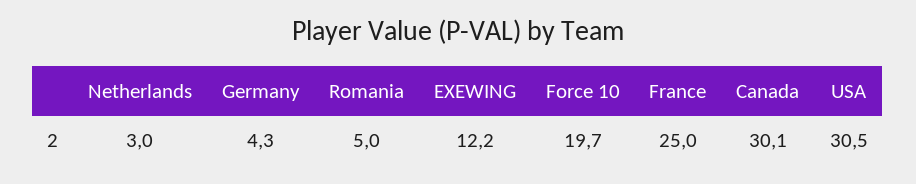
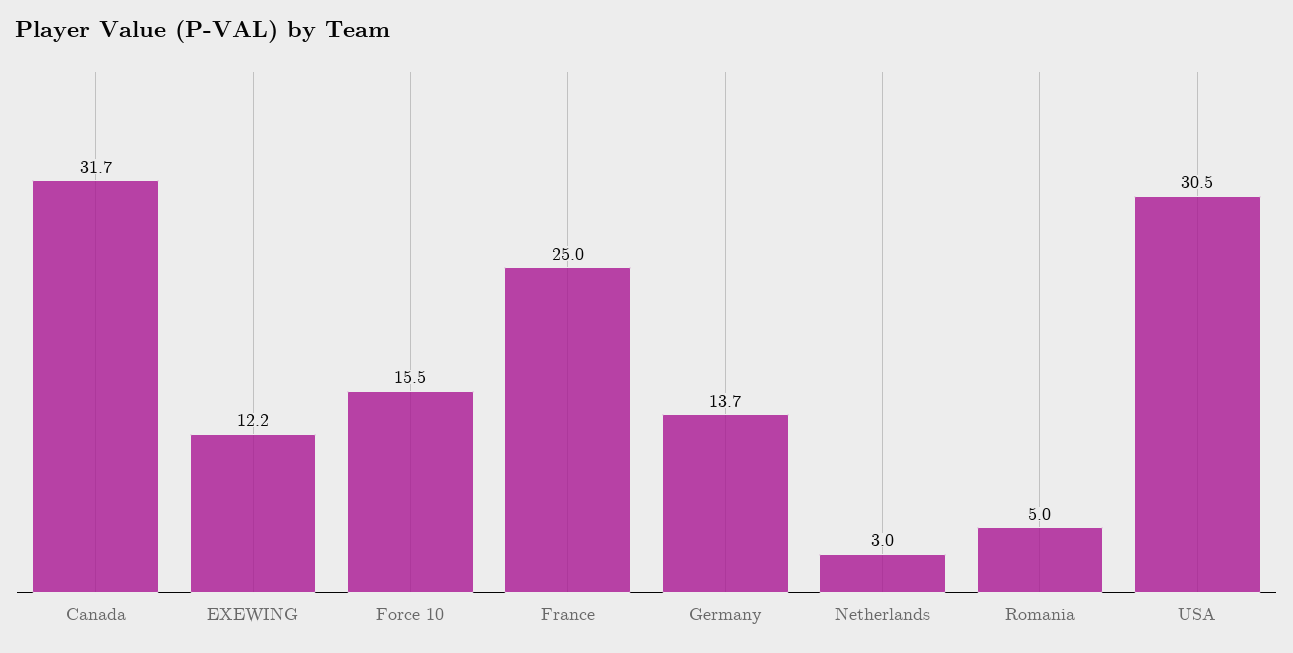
  {
    "Netherlands": 3,
-   "Germany": 4.3,
+   "Germany": 13.7,
    "Romania": 5,
    "EXEWING": 12.2,
-   "Force 10": 19.7,
+   "Force 10": 15.5,
    "France": 25,
-   "Canada": 30.1,
+   "Canada": 31.7,
    "USA": 30.5
  }

